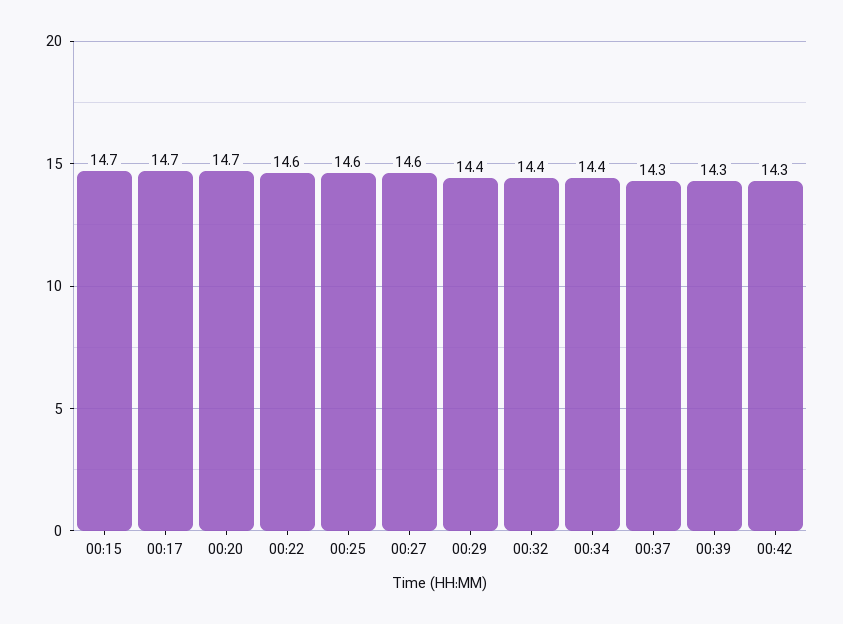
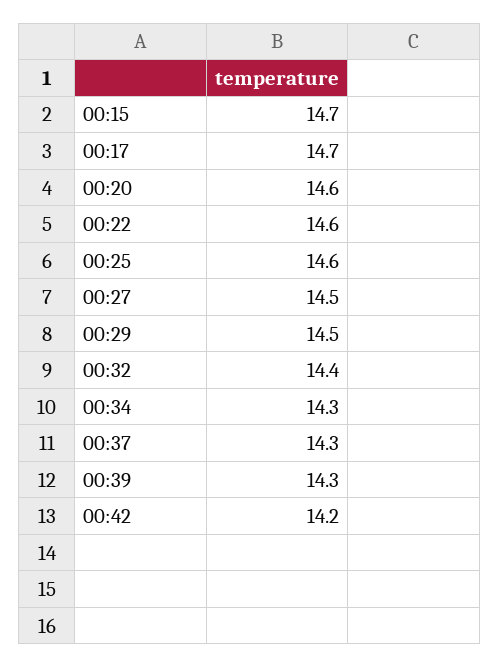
  {
    "00:15": 14.7,
    "00:17": 14.7,
-   "00:20": 14.7,
+   "00:20": 14.6,
    "00:22": 14.6,
    "00:25": 14.6,
-   "00:27": 14.6,
+   "00:27": 14.5,
-   "00:29": 14.4,
+   "00:29": 14.5,
    "00:32": 14.4,
-   "00:34": 14.4,
+   "00:34": 14.3,
    "00:37": 14.3,
    "00:39": 14.3,
-   "00:42": 14.3
+   "00:42": 14.2
  }

